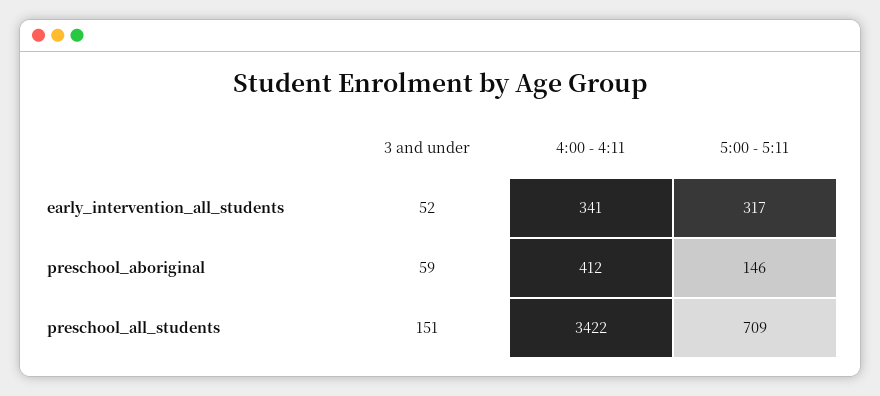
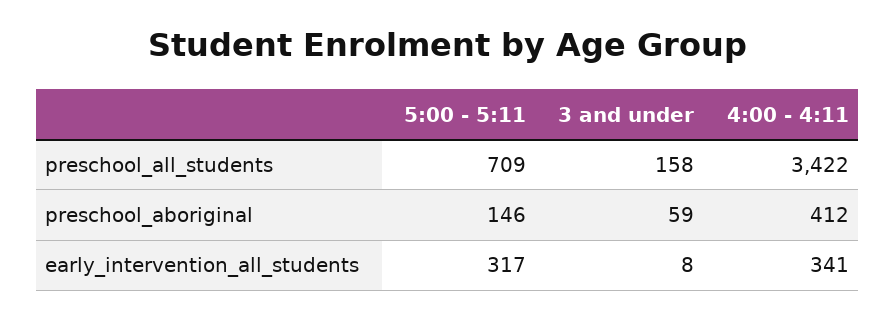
  {
    "3 and under": {
-     "early_intervention_all_students": 52,
+     "early_intervention_all_students": 8,
      "preschool_aboriginal": 59,
-     "preschool_all_students": 151
+     "preschool_all_students": 158
    },
    "4:00 - 4:11": {
      "early_intervention_all_students": 341,
      "preschool_aboriginal": 412,
      "preschool_all_students": 3422
    },
    "5:00 - 5:11": {
      "early_intervention_all_students": 317,
      "preschool_aboriginal": 146,
      "preschool_all_students": 709
    }
  }

